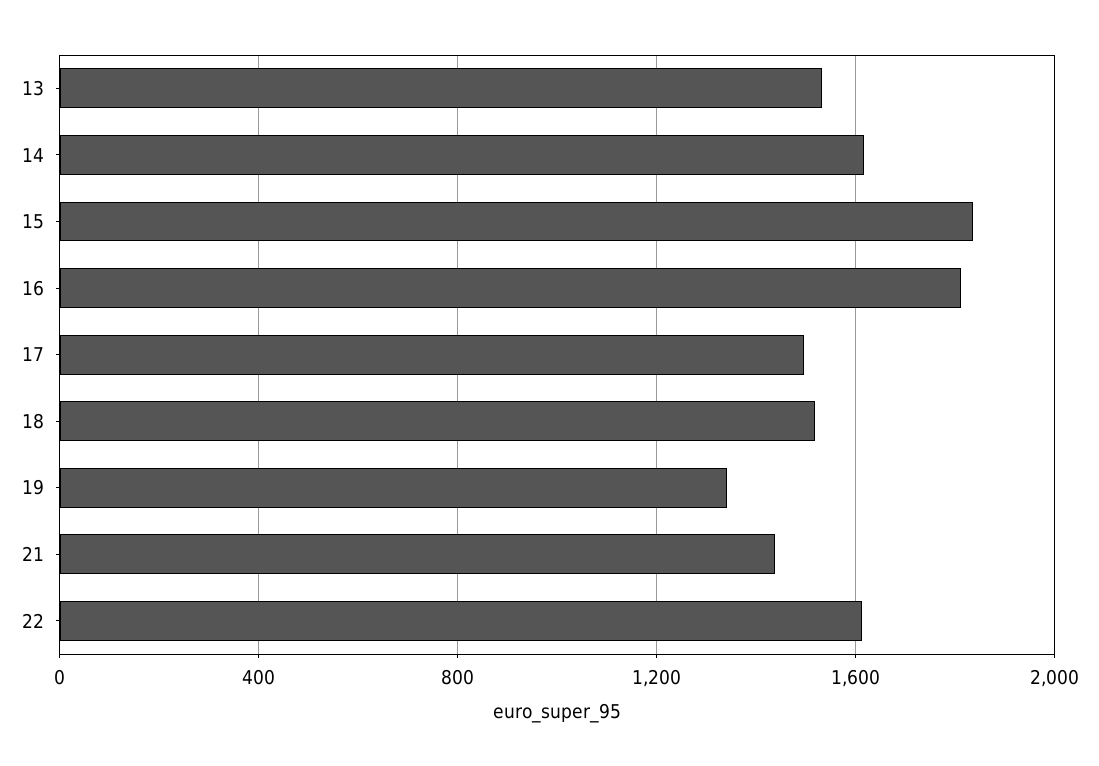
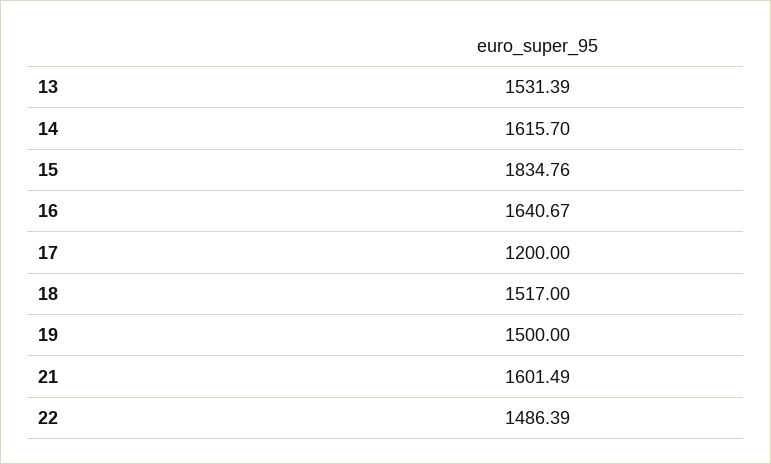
  {
    "13": 1531.39,
    "14": 1615.7,
    "15": 1834.76,
-   "16": 1800,
+   "16": 1640.67,
-   "17": 1500,
+   "17": 1200,
    "18": 1517,
-   "19": 1350,
+   "19": 1500,
-   "21": 1450,
+   "21": 1601.49,
-   "22": 1600
+   "22": 1486.39
  }

